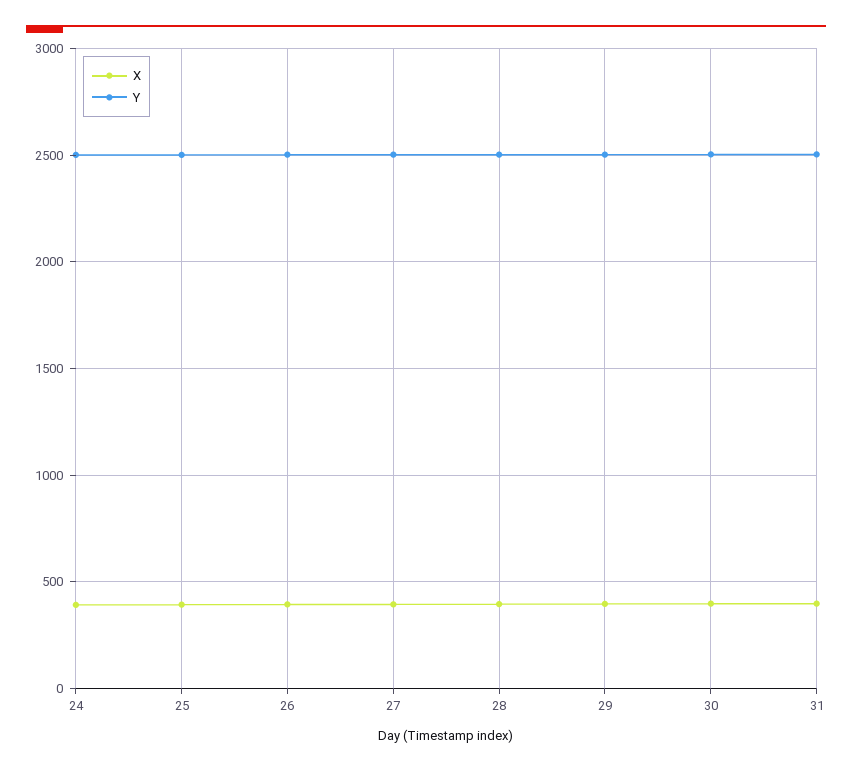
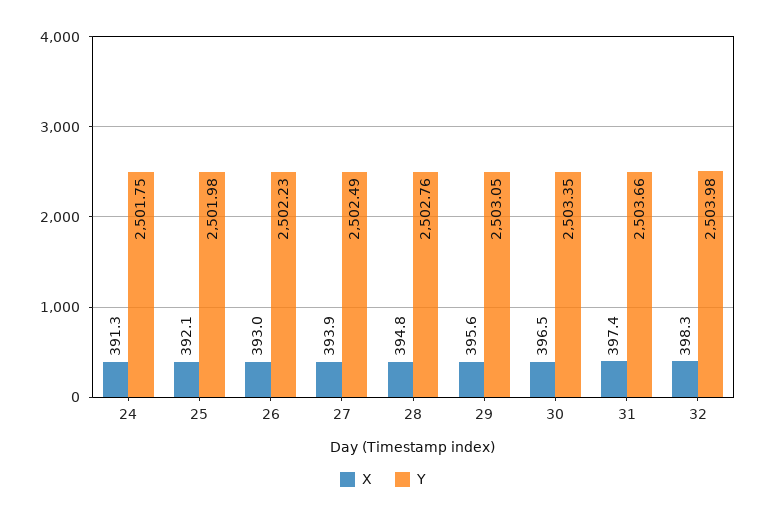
  {
    "X": {
      "24": 391.3,
      "25": 392.1,
      "26": 393,
      "27": 393.9,
      "28": 394.8,
      "29": 395.6,
      "30": 396.5,
-     "31": 397.4
+     "31": 397.4,
+     "32": 398.3
    },
    "Y": {
      "24": 2501.75,
      "25": 2501.98,
      "26": 2502.23,
      "27": 2502.49,
      "28": 2502.76,
      "29": 2503.05,
      "30": 2503.35,
-     "31": 2503.66
+     "31": 2503.66,
+     "32": 2503.98
    }
  }

